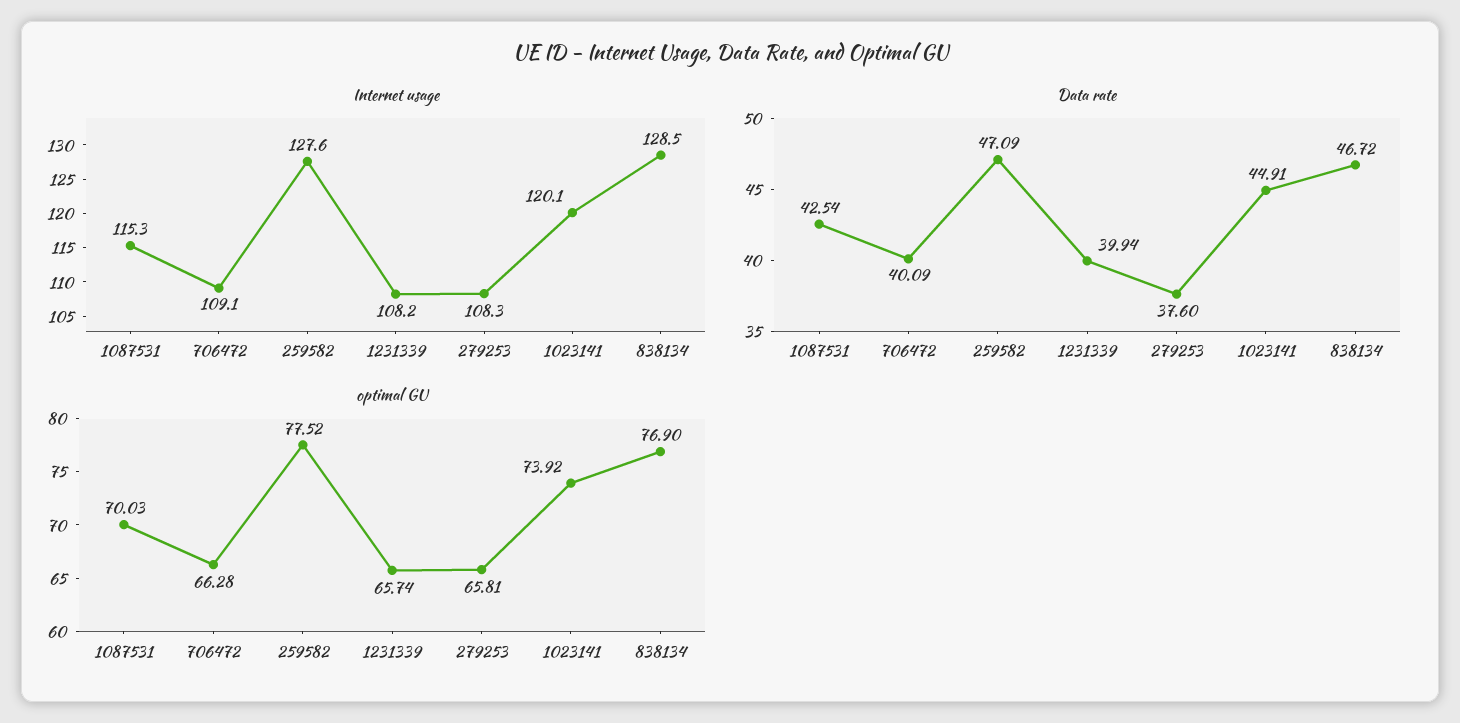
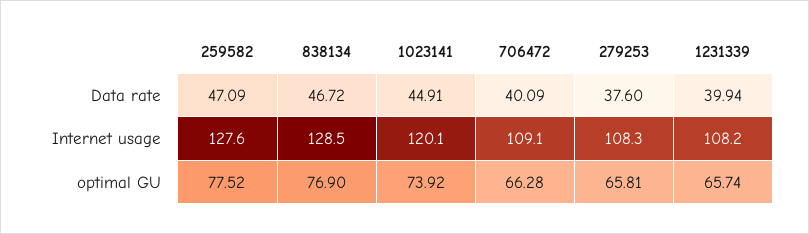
  {
    "Internet usage": {
-     "1087531": 115.3,
      "706472": 109.1,
      "259582": 127.6,
      "1231339": 108.2,
      "279253": 108.3,
      "1023141": 120.1,
      "838134": 128.5
    },
    "Data rate": {
-     "1087531": 42.54,
      "706472": 40.09,
      "259582": 47.09,
      "1231339": 39.94,
      "279253": 37.6,
      "1023141": 44.91,
      "838134": 46.72
    },
    "optimal GU": {
-     "1087531": 70.03,
      "706472": 66.28,
      "259582": 77.52,
      "1231339": 65.74,
      "279253": 65.81,
      "1023141": 73.92,
      "838134": 76.9
    }
  }

